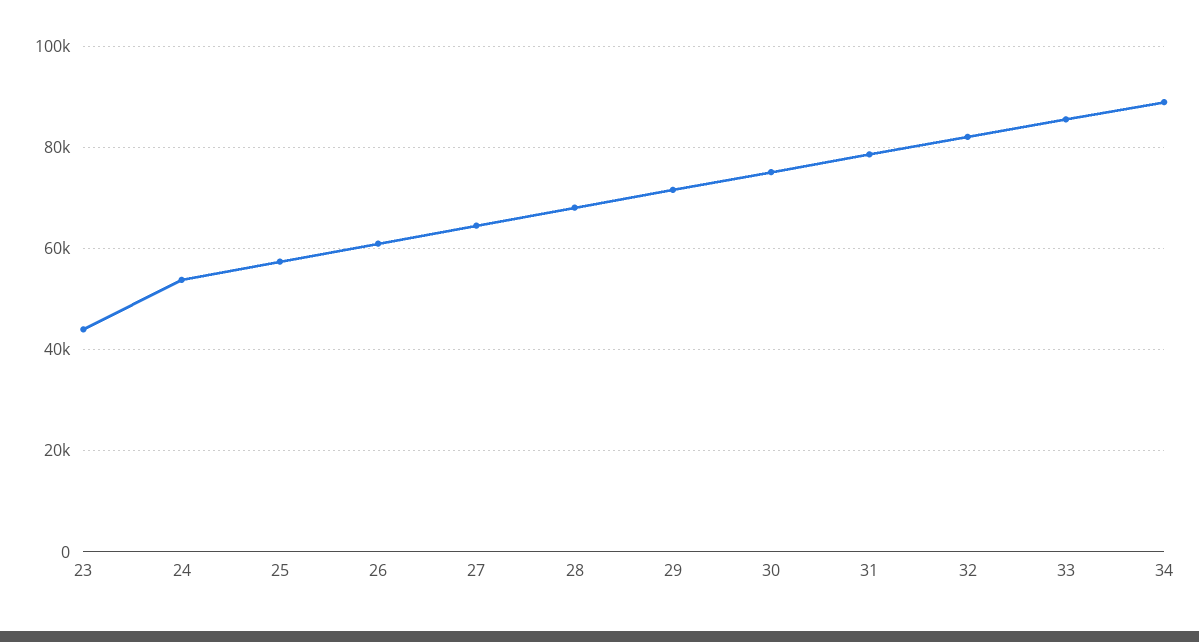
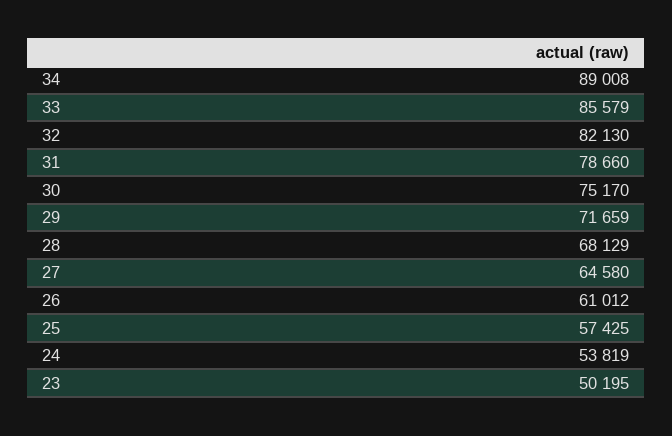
  {
-   "23": 44000,
+   "23": 50195,
    "24": 53819,
    "25": 57425,
    "26": 61012,
    "27": 64580,
    "28": 68129,
    "29": 71659,
    "30": 75170,
    "31": 78660,
    "32": 82130,
    "33": 85579,
    "34": 89008
  }

